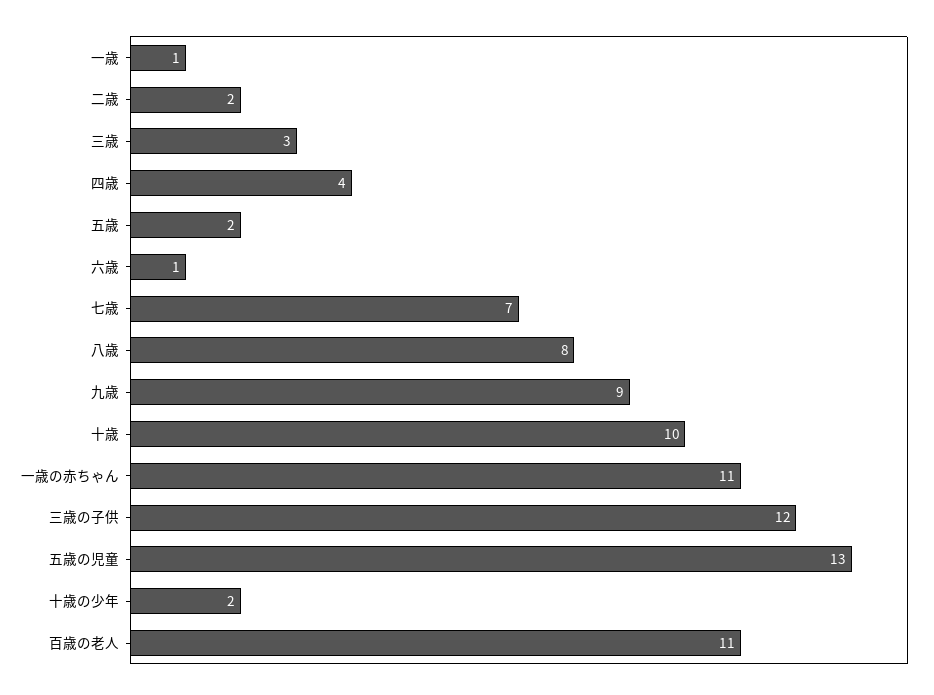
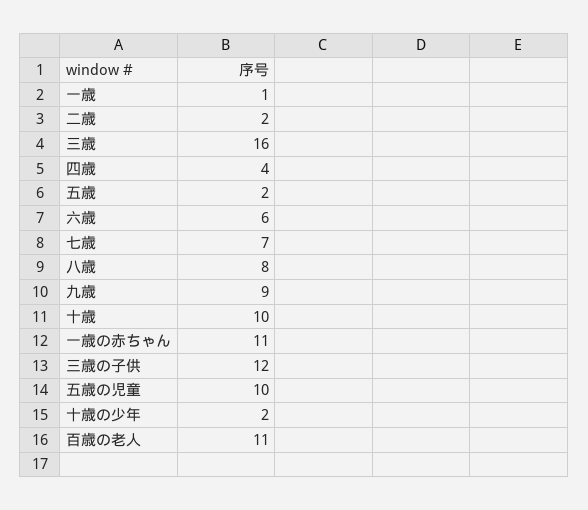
  {
    "一歳": 1,
    "二歳": 2,
-   "三歳": 3,
+   "三歳": 16,
    "四歳": 4,
    "五歳": 2,
-   "六歳": 1,
+   "六歳": 6,
    "七歳": 7,
    "八歳": 8,
    "九歳": 9,
    "十歳": 10,
    "一歳の赤ちゃん": 11,
    "三歳の子供": 12,
-   "五歳の児童": 13,
+   "五歳の児童": 10,
    "十歳の少年": 2,
    "百歳の老人": 11
  }

